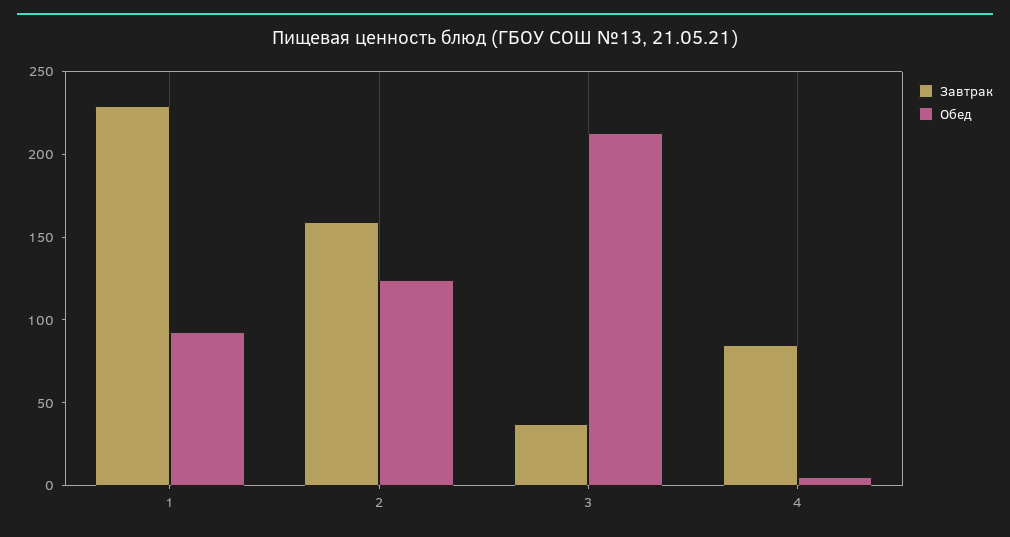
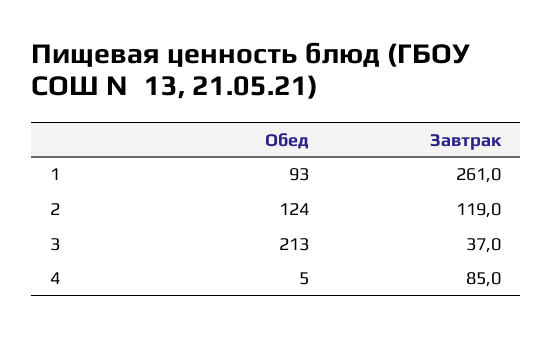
  {
    "Завтрак": {
-     "1": 230,
+     "1": 261,
-     "2": 160,
+     "2": 119,
      "3": 37,
      "4": 85
    },
    "Обед": {
      "1": 93,
      "2": 124,
      "3": 213,
      "4": 5
    }
  }

